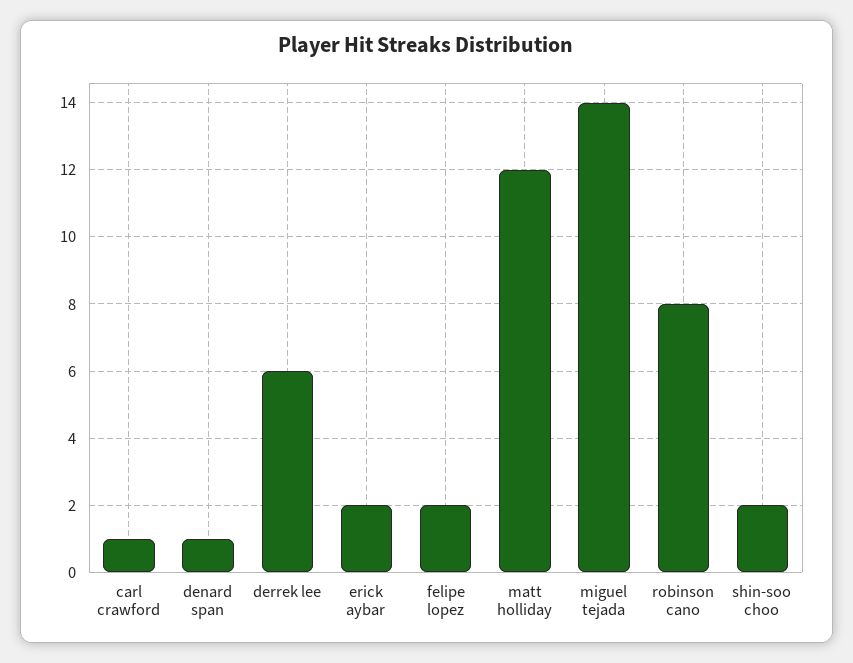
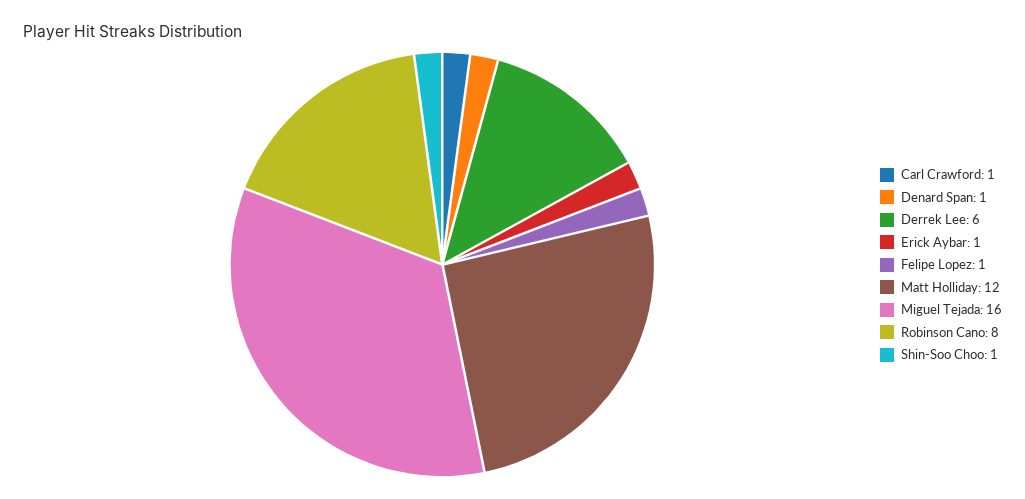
  {
    "carl crawford": 1,
    "denard span": 1,
    "derrek lee": 6,
-   "erick aybar": 2,
+   "erick aybar": 1,
-   "felipe lopez": 2,
+   "felipe lopez": 1,
    "matt holliday": 12,
-   "miguel tejada": 14,
+   "miguel tejada": 16,
    "robinson cano": 8,
-   "shin-soo choo": 2
+   "shin-soo choo": 1
  }

